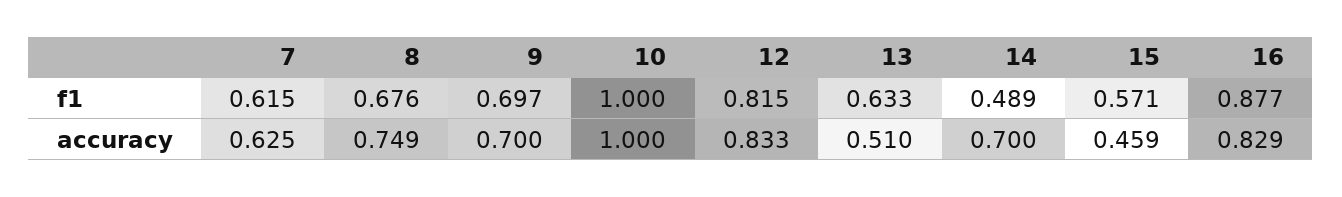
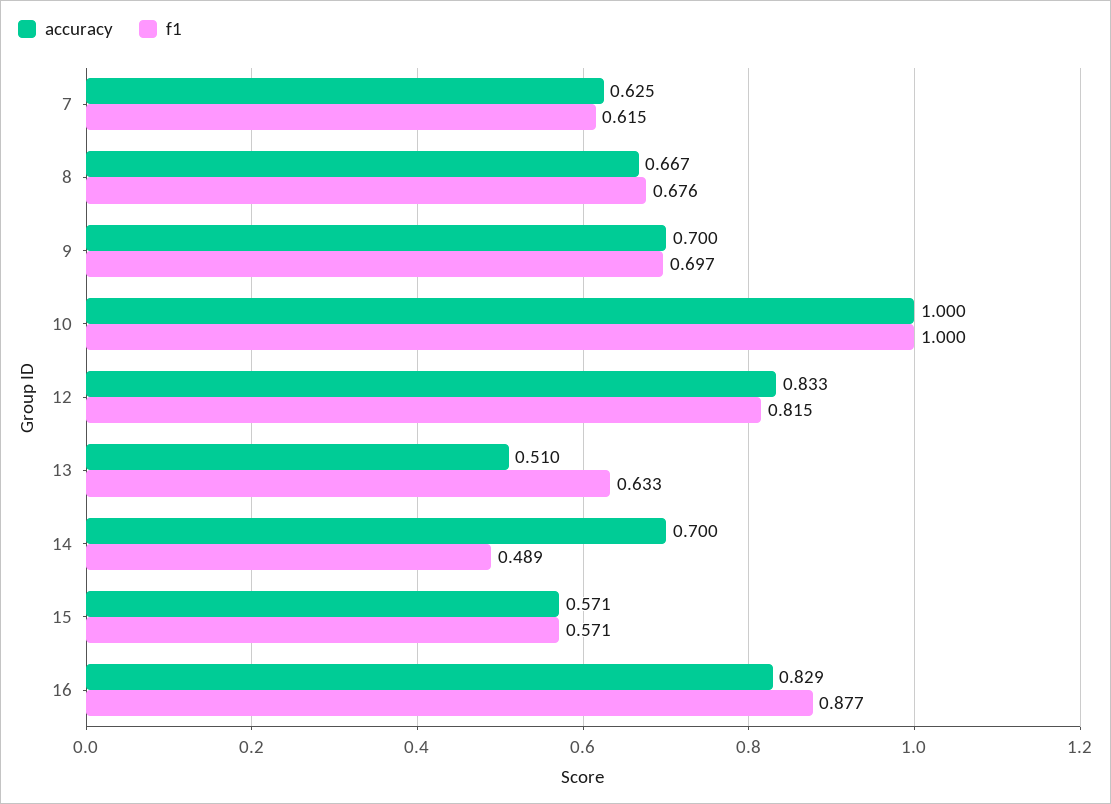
  {
    "f1": {
      "7": 0.615,
      "8": 0.676,
      "9": 0.697,
      "10": 1,
      "12": 0.815,
      "13": 0.633,
      "14": 0.489,
      "15": 0.571,
      "16": 0.877
    },
    "accuracy": {
      "7": 0.625,
-     "8": 0.749,
+     "8": 0.667,
      "9": 0.7,
      "10": 1,
      "12": 0.833,
      "13": 0.51,
      "14": 0.7,
-     "15": 0.459,
+     "15": 0.571,
      "16": 0.829
    }
  }

